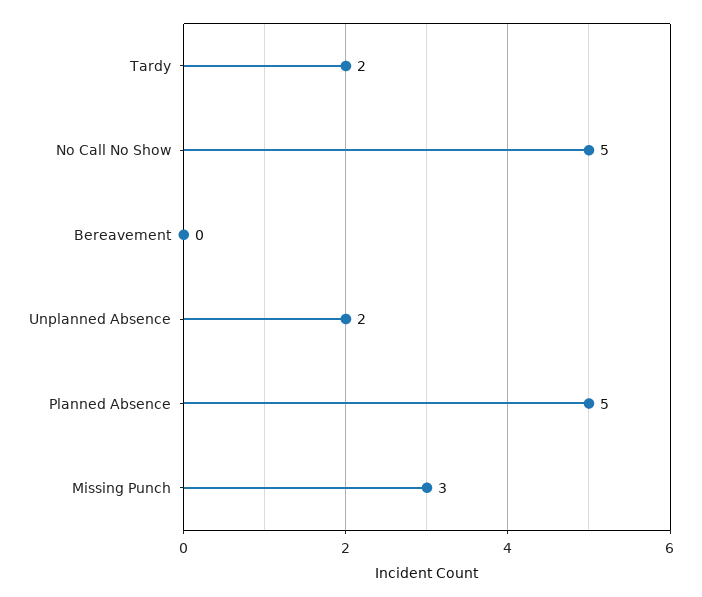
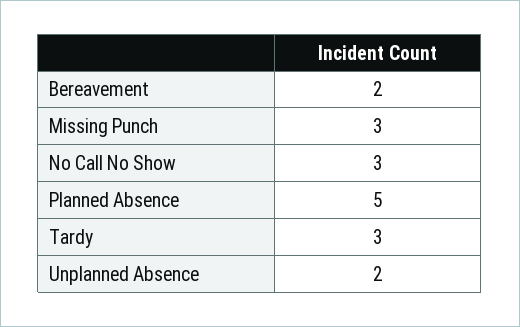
  {
-   "Tardy": 2,
+   "Tardy": 3,
-   "No Call No Show": 5,
+   "No Call No Show": 3,
-   "Bereavement": 0,
+   "Bereavement": 2,
    "Unplanned Absence": 2,
    "Planned Absence": 5,
    "Missing Punch": 3
  }

